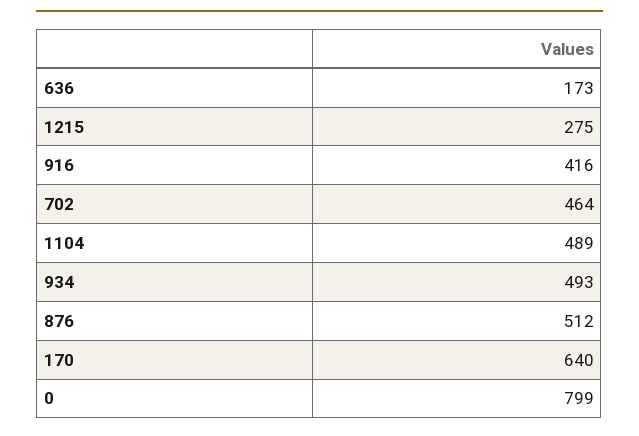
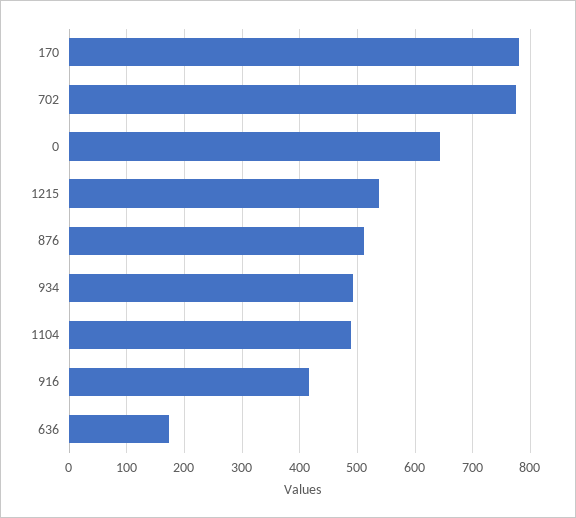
  {
    "636": 173,
-   "1215": 275,
+   "1215": 540,
    "916": 416,
-   "702": 464,
+   "702": 780,
    "1104": 489,
    "934": 493,
    "876": 512,
-   "170": 640,
+   "170": 780,
-   "0": 799
+   "0": 640
  }

